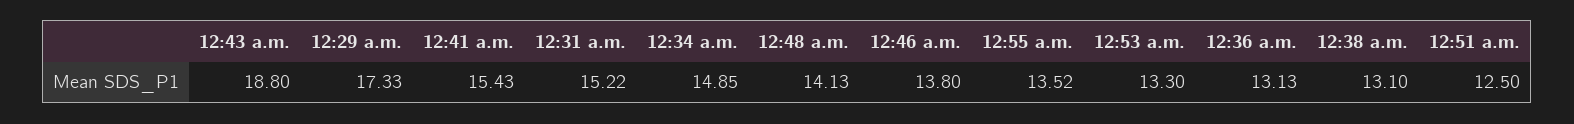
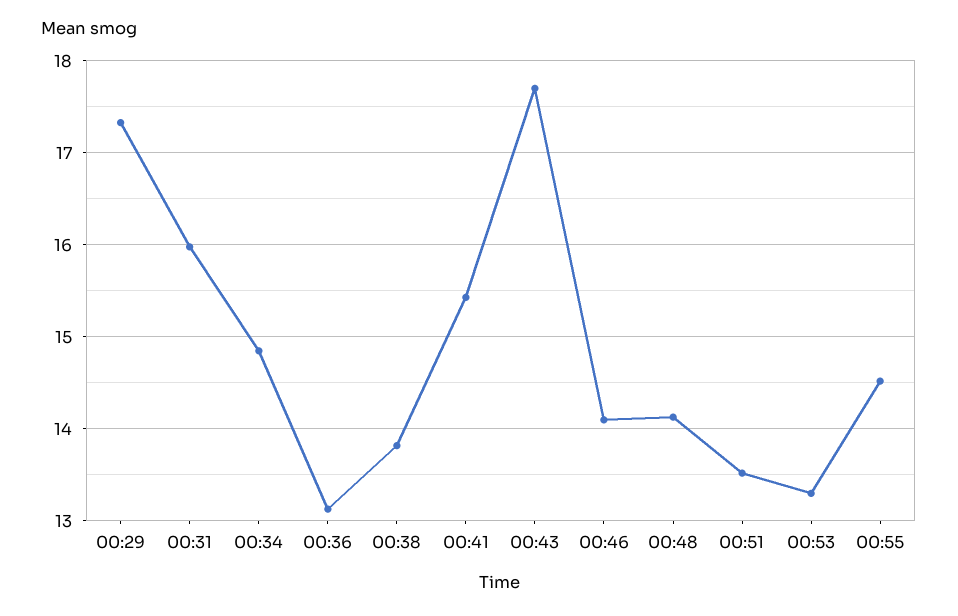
  {
-   "12:43 a.m.": 18.8,
+   "12:43 a.m.": 17.7,
    "12:29 a.m.": 17.33,
    "12:41 a.m.": 15.43,
-   "12:31 a.m.": 15.22,
+   "12:31 a.m.": 16,
    "12:34 a.m.": 14.85,
    "12:48 a.m.": 14.13,
-   "12:46 a.m.": 13.8,
+   "12:46 a.m.": 14.1,
-   "12:55 a.m.": 13.52,
+   "12:55 a.m.": 14.5,
    "12:53 a.m.": 13.3,
    "12:36 a.m.": 13.13,
-   "12:38 a.m.": 13.1,
+   "12:38 a.m.": 13.8,
-   "12:51 a.m.": 12.5
+   "12:51 a.m.": 13.5
  }

